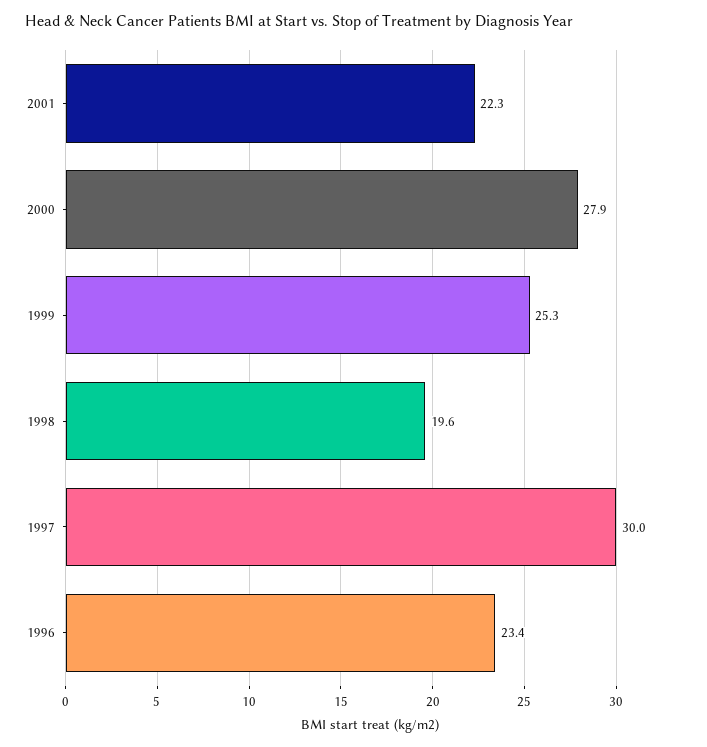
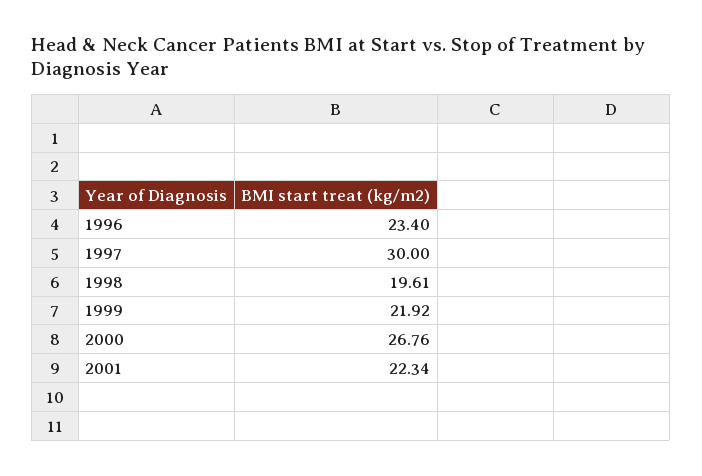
  {
    "2001": 22.34,
-   "2000": 27.9,
+   "2000": 26.76,
-   "1999": 25.3,
+   "1999": 21.92,
    "1998": 19.61,
    "1997": 30,
    "1996": 23.4
  }

